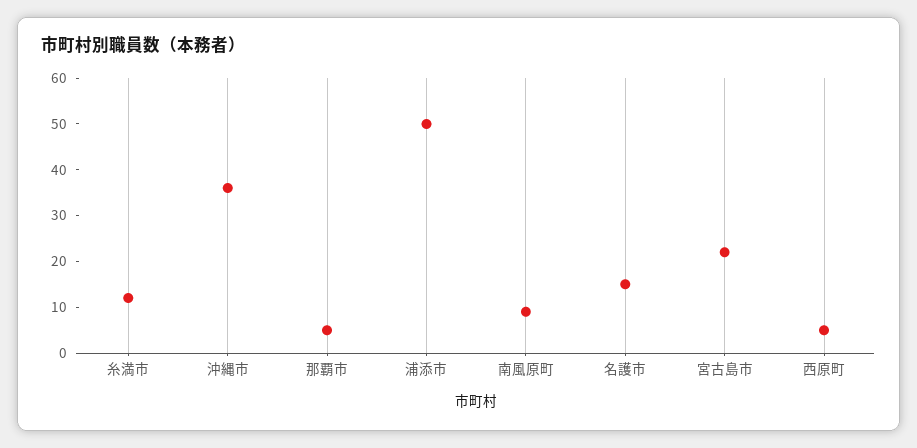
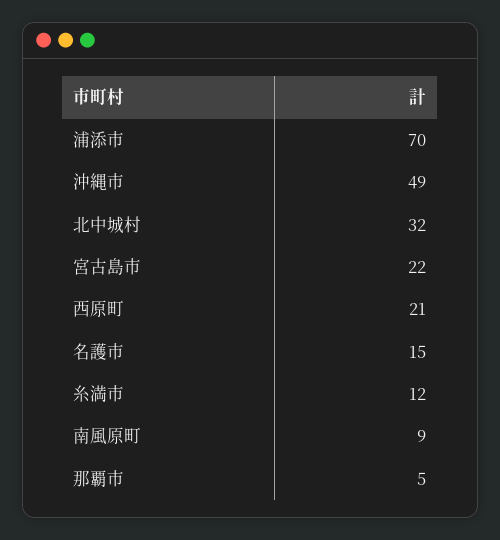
  {
    "糸満市": 12,
-   "沖縄市": 35,
+   "沖縄市": 49,
    "那覇市": 5,
-   "浦添市": 50,
+   "浦添市": 70,
    "南風原町": 9,
    "名護市": 15,
    "宮古島市": 22,
-   "西原町": 5
+   "西原町": 21,
+   "北中城村": 32
  }

